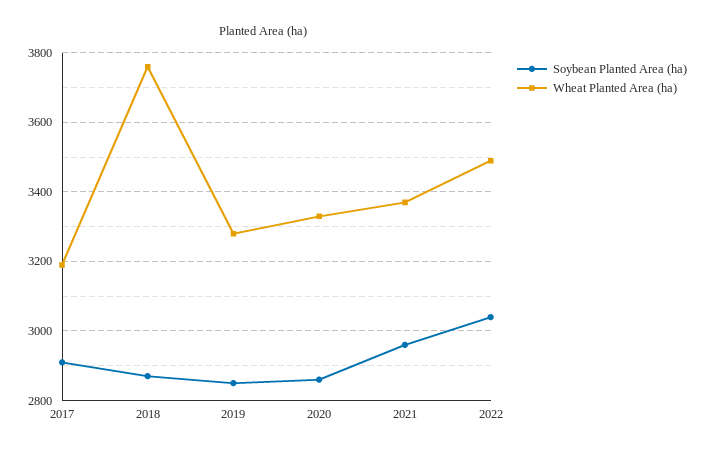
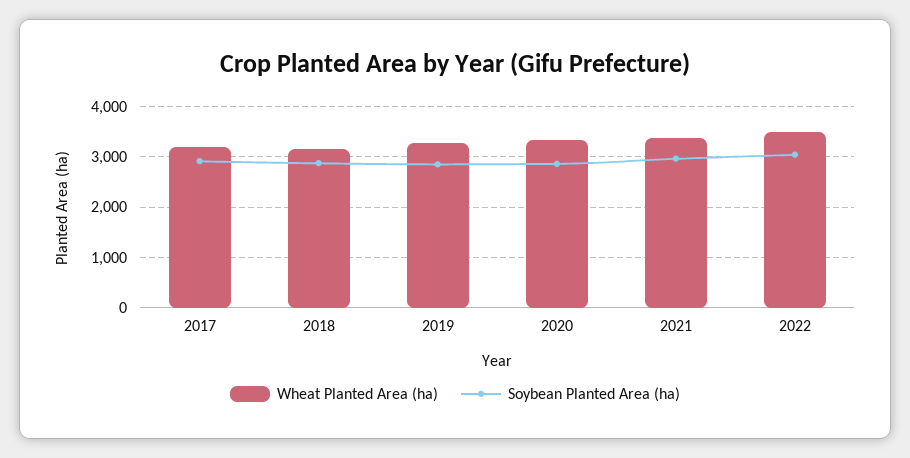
  {
    "Soybean Planted Area (ha)": {
      "2017": 2920,
      "2018": 2880,
      "2019": 2860,
      "2020": 2860,
      "2021": 2960,
      "2022": 3040
    },
    "Wheat Planted Area (ha)": {
      "2017": 3200,
-     "2018": 3760,
+     "2018": 3200,
      "2019": 3280,
      "2020": 3340,
      "2021": 3380,
      "2022": 3500
    }
  }

